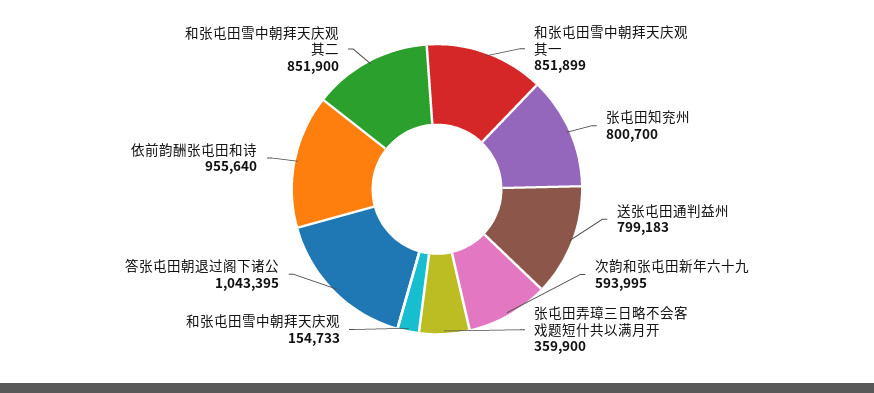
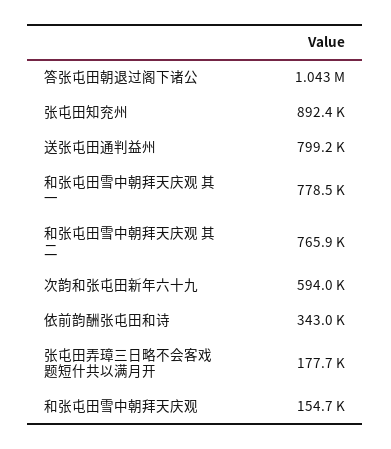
  {
-   "和张屯田雪中朝拜天庆观 其一": 851899,
+   "和张屯田雪中朝拜天庆观 其一": 778500,
-   "张屯田知兖州": 800700,
+   "张屯田知兖州": 892400,
    "送张屯田通判益州": 799183,
    "次韵和张屯田新年六十九": 593995,
-   "张屯田弄璋三日略不会客戏题短什共以满月开": 359900,
+   "张屯田弄璋三日略不会客戏题短什共以满月开": 177700,
    "和张屯田雪中朝拜天庆观": 154733,
    "答张屯田朝退过阁下诸公": 1043395,
-   "依前韵酬张屯田和诗": 955640,
+   "依前韵酬张屯田和诗": 343000,
-   "和张屯田雪中朝拜天庆观 其二": 851900
+   "和张屯田雪中朝拜天庆观 其二": 765900
  }

